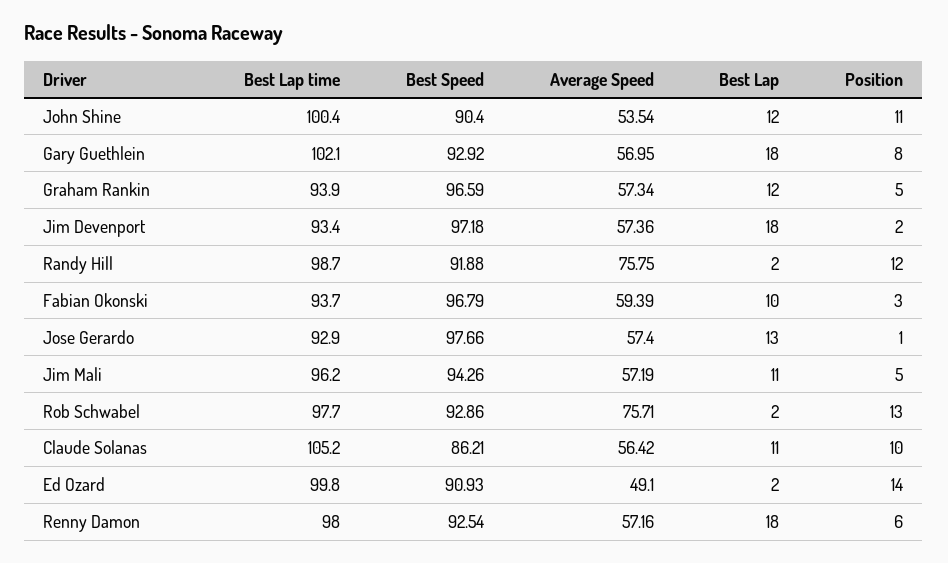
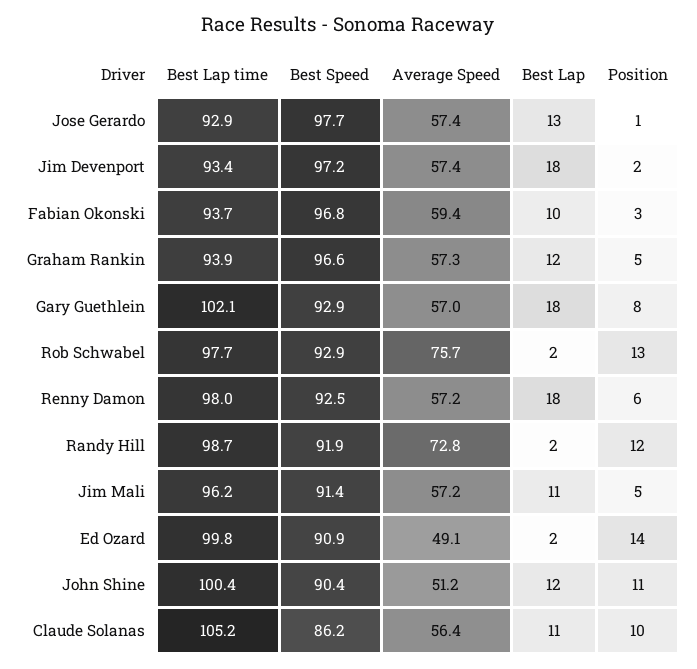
  {
    "Best Lap time": {
      "John Shine": 100.4,
      "Gary Guethlein": 102.1,
      "Graham Rankin": 93.9,
      "Jim Devenport": 93.4,
      "Randy Hill": 98.7,
      "Fabian Okonski": 93.7,
      "Jose Gerardo": 92.9,
      "Jim Mali": 96.2,
      "Rob Schwabel": 97.7,
      "Claude Solanas": 105.2,
      "Ed Ozard": 99.8,
      "Renny Damon": 98
    },
    "Best Speed": {
      "John Shine": 90.4,
      "Gary Guethlein": 92.92,
      "Graham Rankin": 96.59,
      "Jim Devenport": 97.18,
      "Randy Hill": 91.88,
      "Fabian Okonski": 96.79,
      "Jose Gerardo": 97.66,
-     "Jim Mali": 94.26,
+     "Jim Mali": 91.4,
      "Rob Schwabel": 92.86,
      "Claude Solanas": 86.21,
      "Ed Ozard": 90.93,
      "Renny Damon": 92.54
    },
    "Average Speed": {
-     "John Shine": 53.54,
+     "John Shine": 51.2,
      "Gary Guethlein": 56.95,
      "Graham Rankin": 57.34,
      "Jim Devenport": 57.36,
-     "Randy Hill": 75.75,
+     "Randy Hill": 72.8,
      "Fabian Okonski": 59.39,
      "Jose Gerardo": 57.4,
      "Jim Mali": 57.19,
      "Rob Schwabel": 75.71,
      "Claude Solanas": 56.42,
      "Ed Ozard": 49.1,
      "Renny Damon": 57.16
    },
    "Best Lap": {
      "John Shine": 12,
      "Gary Guethlein": 18,
      "Graham Rankin": 12,
      "Jim Devenport": 18,
      "Randy Hill": 2,
      "Fabian Okonski": 10,
      "Jose Gerardo": 13,
      "Jim Mali": 11,
      "Rob Schwabel": 2,
      "Claude Solanas": 11,
      "Ed Ozard": 2,
      "Renny Damon": 18
    },
    "Position": {
      "John Shine": 11,
      "Gary Guethlein": 8,
      "Graham Rankin": 5,
      "Jim Devenport": 2,
      "Randy Hill": 12,
      "Fabian Okonski": 3,
      "Jose Gerardo": 1,
      "Jim Mali": 5,
      "Rob Schwabel": 13,
      "Claude Solanas": 10,
      "Ed Ozard": 14,
      "Renny Damon": 6
    }
  }

